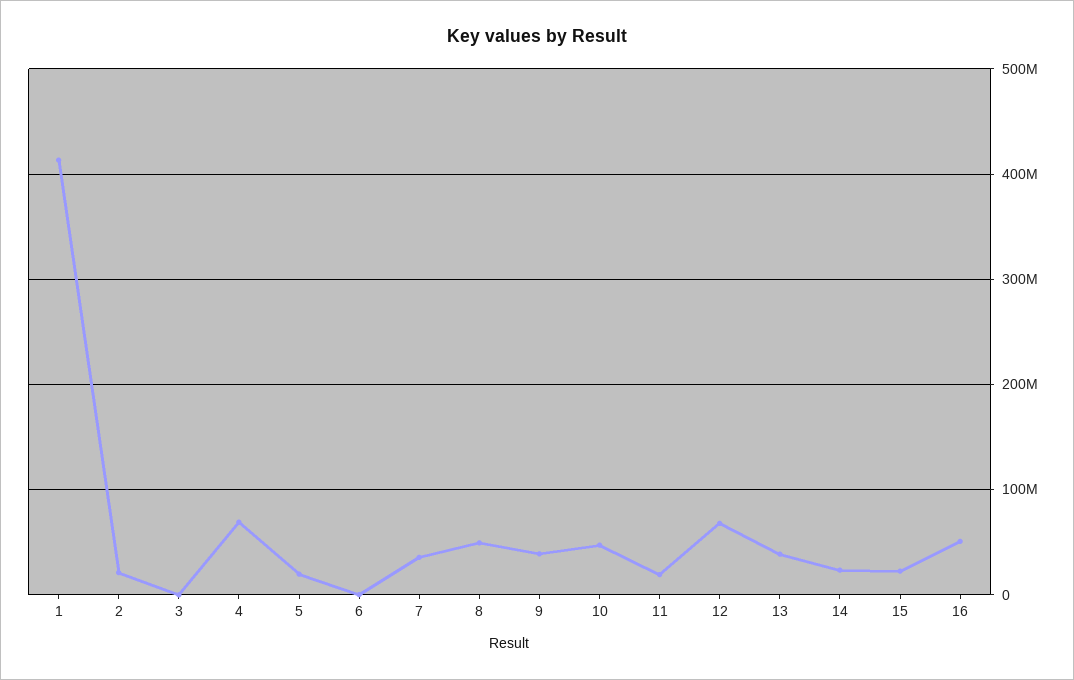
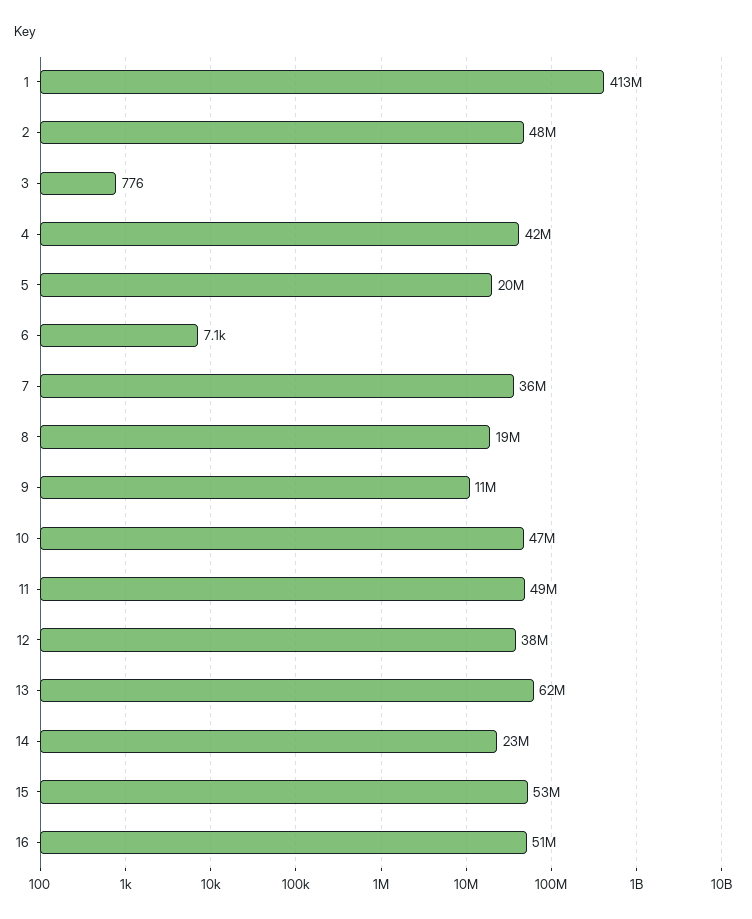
  {
    "1": 413000000,
-   "2": 20000000,
+   "2": 48000000,
    "3": 776,
-   "4": 70000000,
+   "4": 42000000,
    "5": 20000000,
    "6": 7100,
    "7": 36000000,
-   "8": 50000000,
+   "8": 19000000,
-   "9": 40000000,
+   "9": 11000000,
    "10": 47000000,
-   "11": 20000000,
+   "11": 49000000,
-   "12": 70000000,
+   "12": 38000000,
-   "13": 40000000,
+   "13": 62000000,
    "14": 23000000,
-   "15": 20000000,
+   "15": 53000000,
    "16": 51000000
  }

